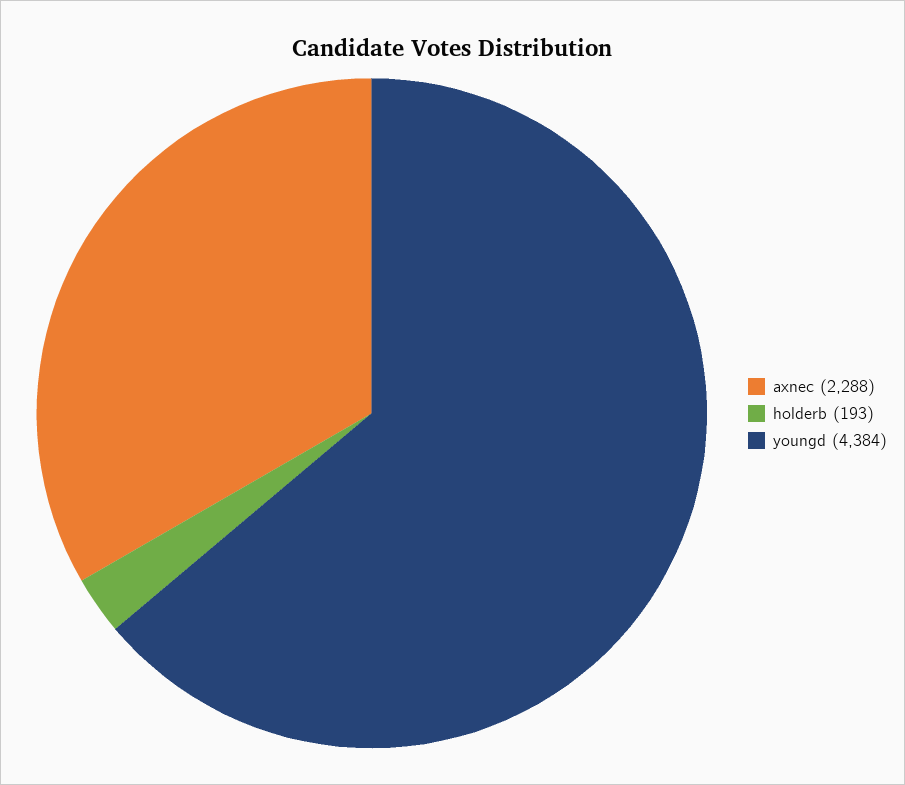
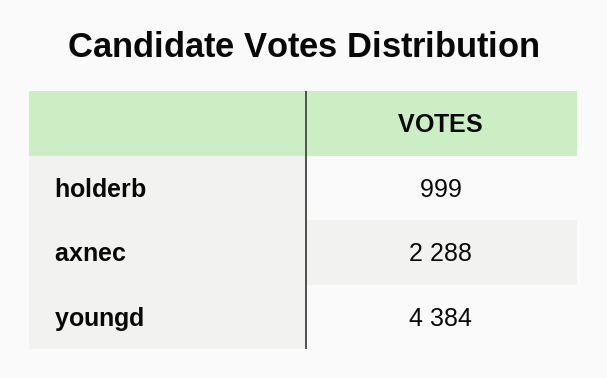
  {
    "axnec": 2288,
-   "holderb": 193,
+   "holderb": 999,
    "youngd": 4384
  }

